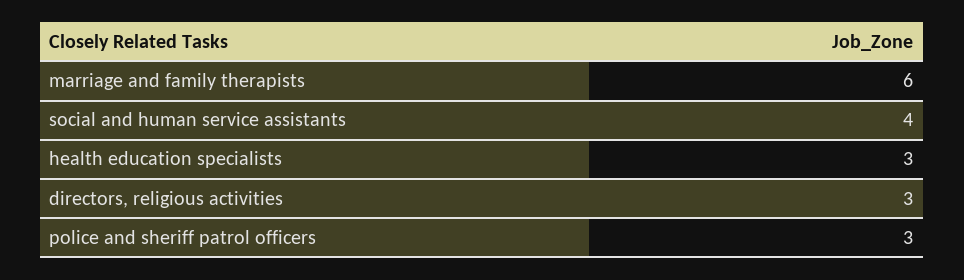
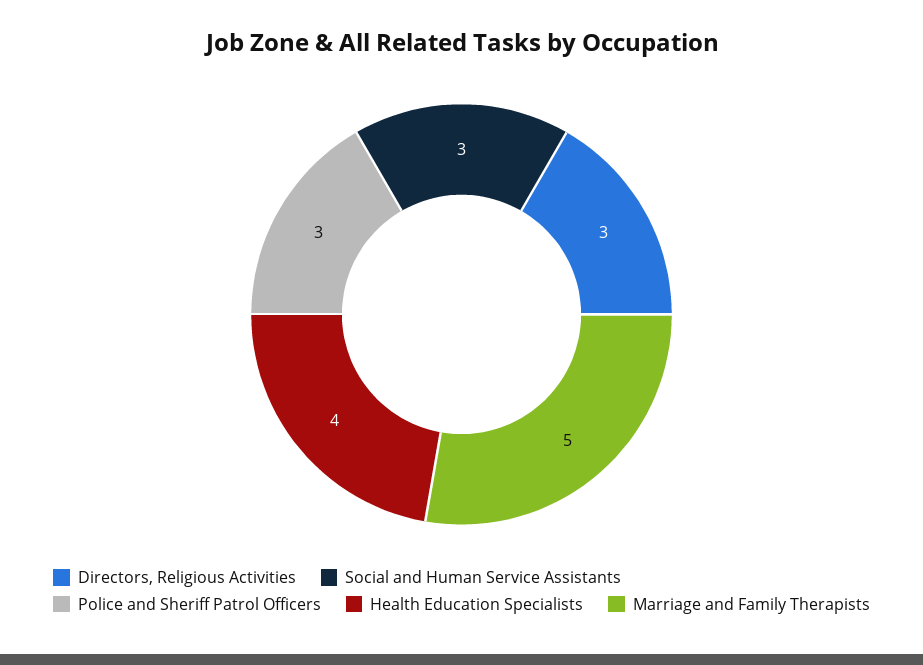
  {
-   "marriage and family therapists": 6,
+   "marriage and family therapists": 5,
-   "social and human service assistants": 4,
+   "social and human service assistants": 3,
-   "health education specialists": 3,
+   "health education specialists": 4,
    "directors, religious activities": 3,
    "police and sheriff patrol officers": 3
  }

